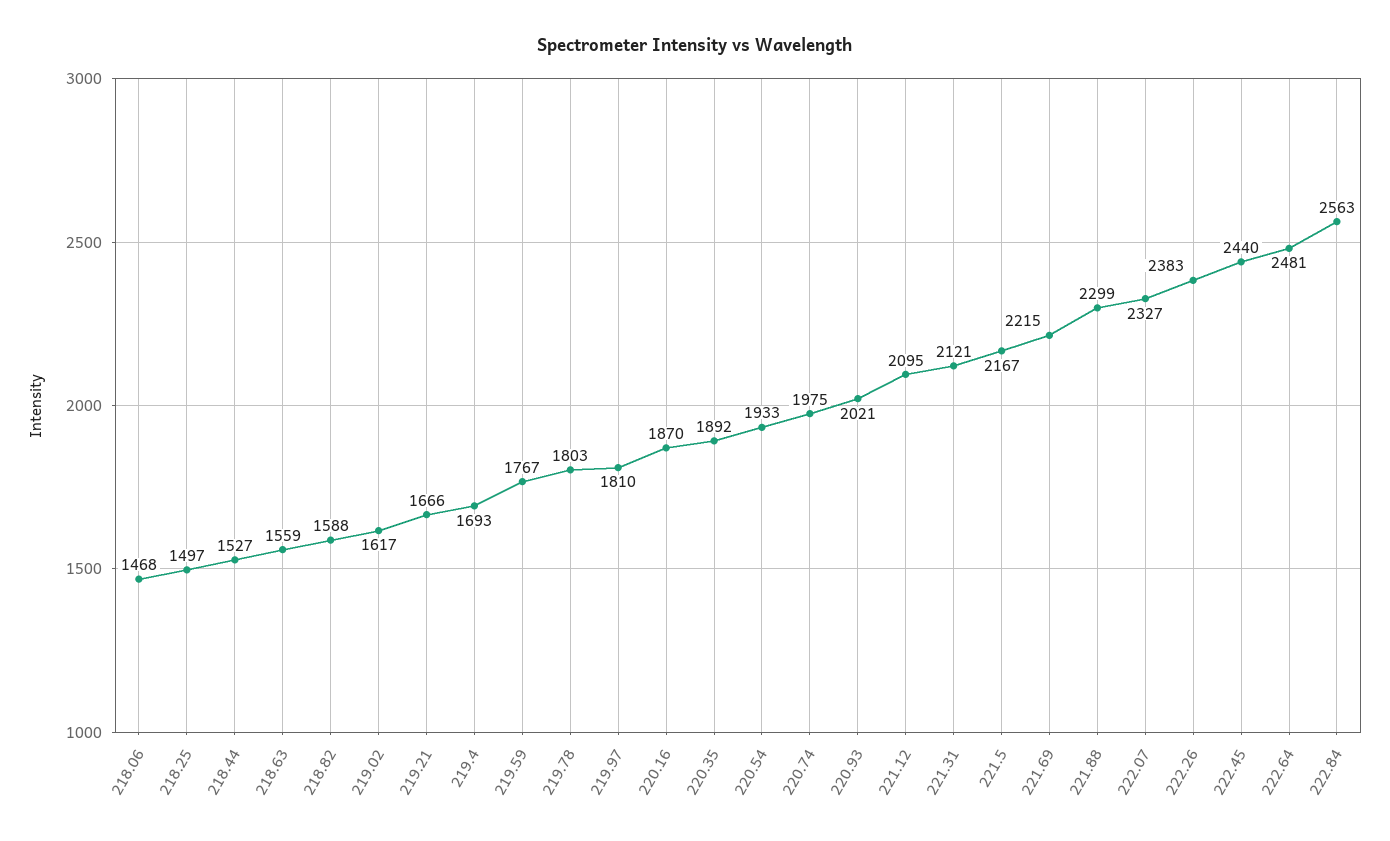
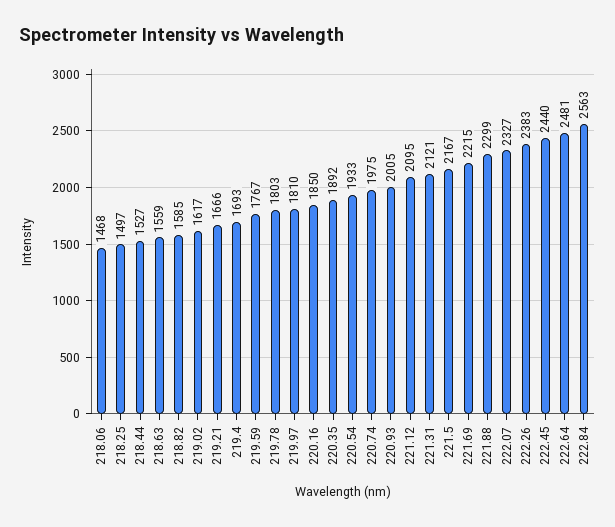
  {
    "218.06": 1468,
    "218.25": 1497,
    "218.44": 1527,
    "218.63": 1559,
-   "218.82": 1588,
+   "218.82": 1585,
    "219.02": 1617,
    "219.21": 1666,
    "219.4": 1693,
    "219.59": 1767,
    "219.78": 1803,
    "219.97": 1810,
-   "220.16": 1870,
+   "220.16": 1850,
    "220.35": 1892,
    "220.54": 1933,
    "220.74": 1975,
-   "220.93": 2021,
+   "220.93": 2005,
    "221.12": 2095,
    "221.31": 2121,
    "221.5": 2167,
    "221.69": 2215,
    "221.88": 2299,
    "222.07": 2327,
    "222.26": 2383,
    "222.45": 2440,
    "222.64": 2481,
    "222.84": 2563
  }

